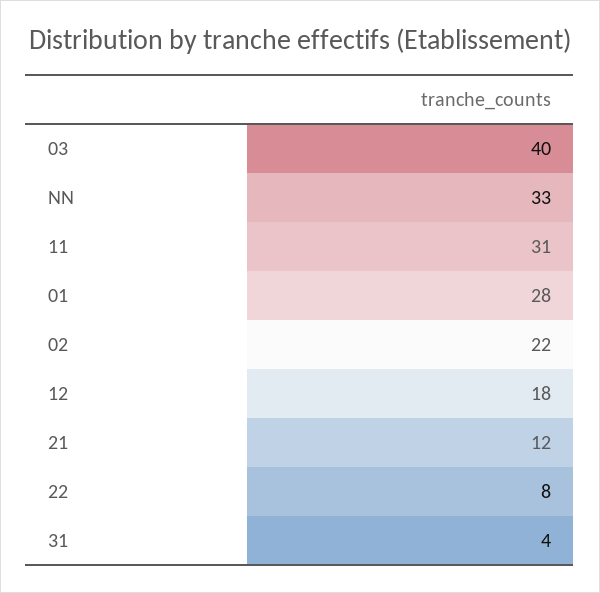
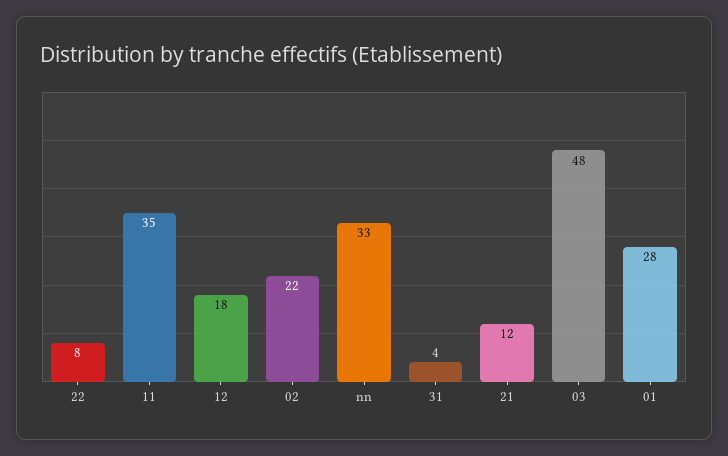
  {
-   "03": 40,
+   "03": 48,
    "NN": 33,
-   "11": 31,
+   "11": 35,
    "01": 28,
    "02": 22,
    "12": 18,
    "21": 12,
    "22": 8,
    "31": 4
  }

